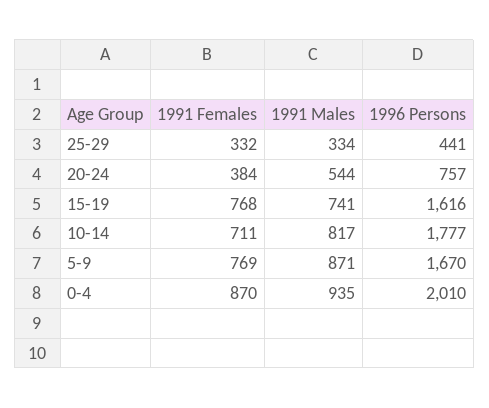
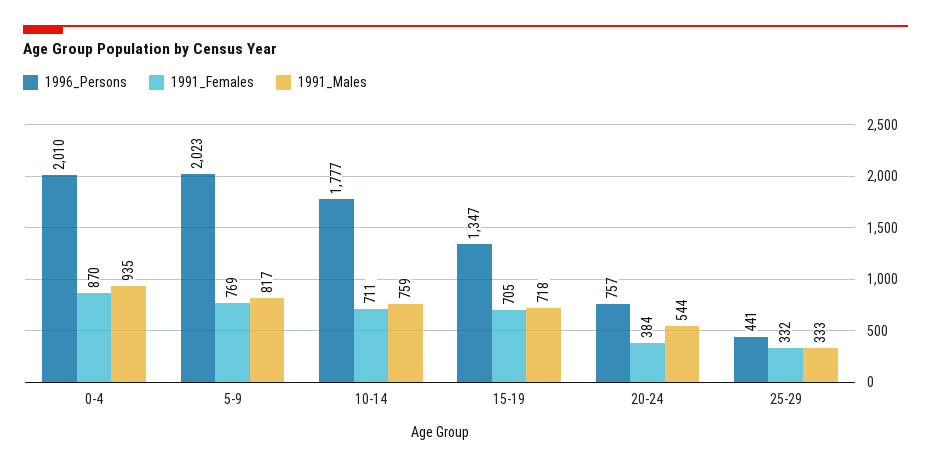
  {
    "1991 Females": {
      "25-29": 332,
      "20-24": 384,
-     "15-19": 768,
+     "15-19": 705,
      "10-14": 711,
      "5-9": 769,
      "0-4": 870
    },
    "1991 Males": {
-     "25-29": 334,
+     "25-29": 333,
      "20-24": 544,
-     "15-19": 741,
+     "15-19": 718,
-     "10-14": 817,
+     "10-14": 759,
-     "5-9": 871,
+     "5-9": 817,
      "0-4": 935
    },
    "1996 Persons": {
      "25-29": 441,
      "20-24": 757,
-     "15-19": 1616,
+     "15-19": 1347,
      "10-14": 1777,
-     "5-9": 1670,
+     "5-9": 2023,
      "0-4": 2010
    }
  }

